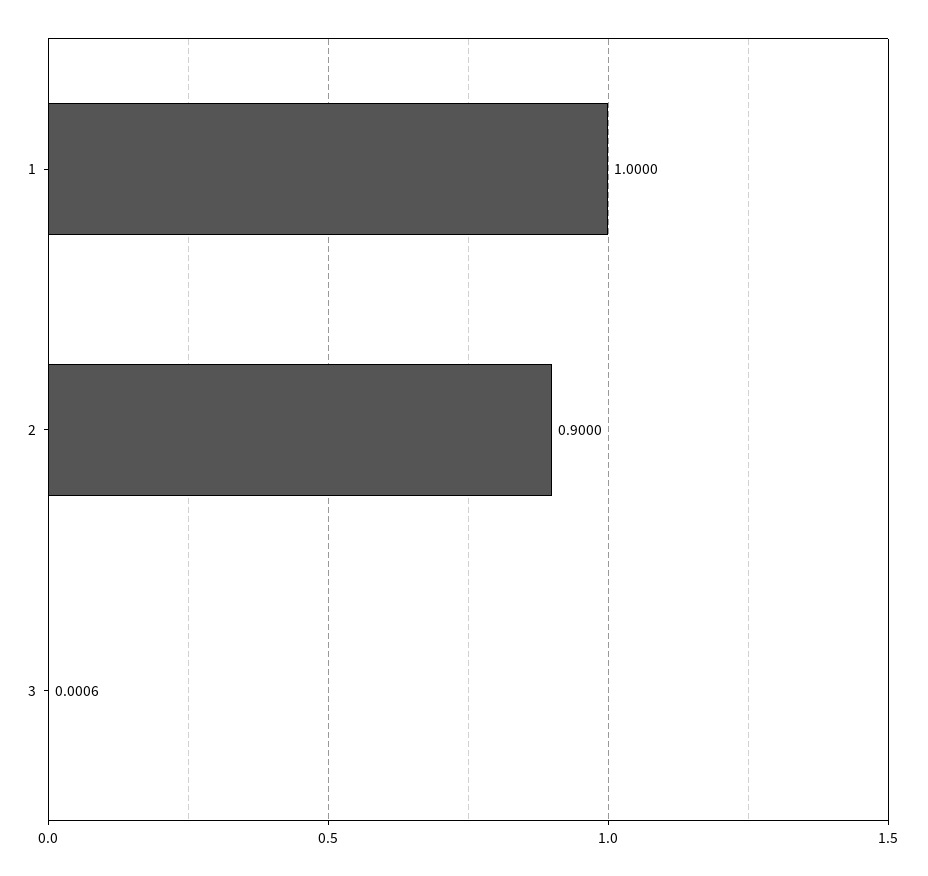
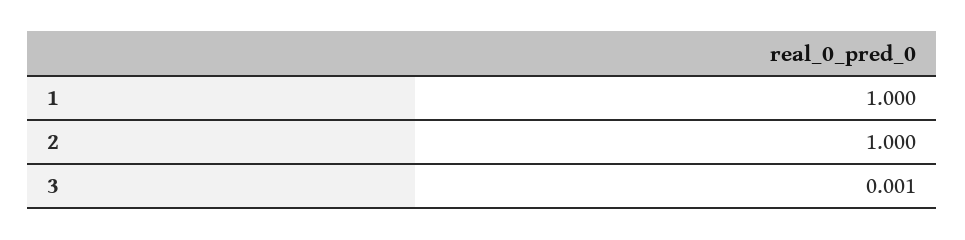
  {
    "1": 1,
-   "2": 0.9,
+   "2": 1,
    "3": 0.0006
  }

